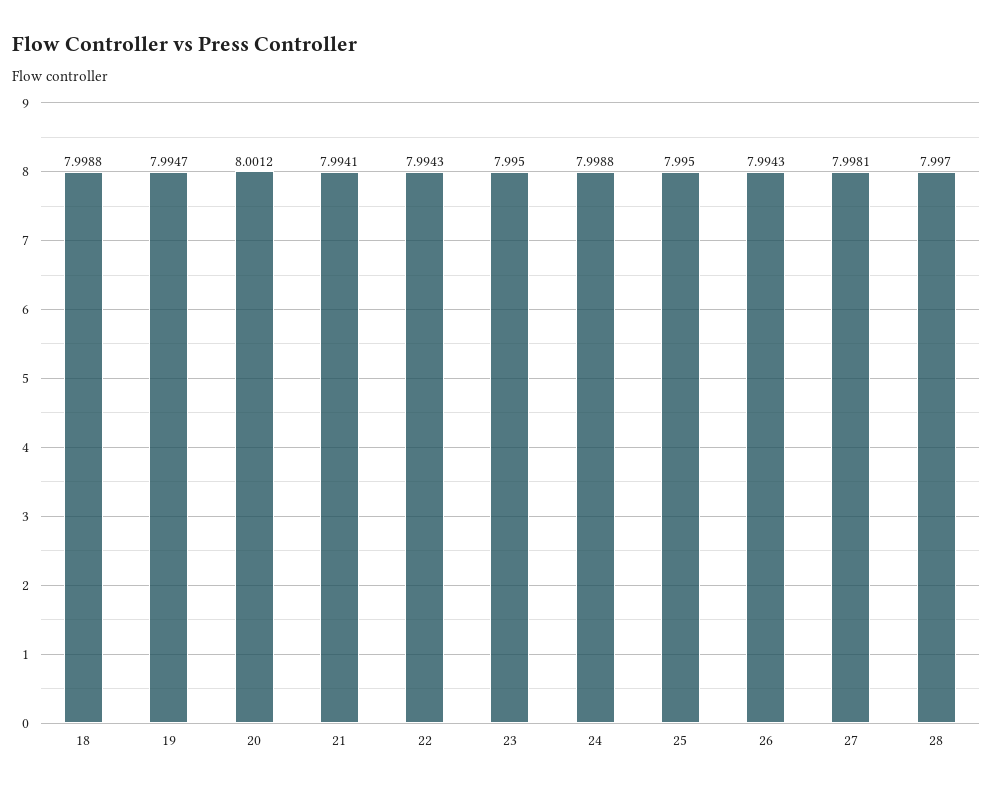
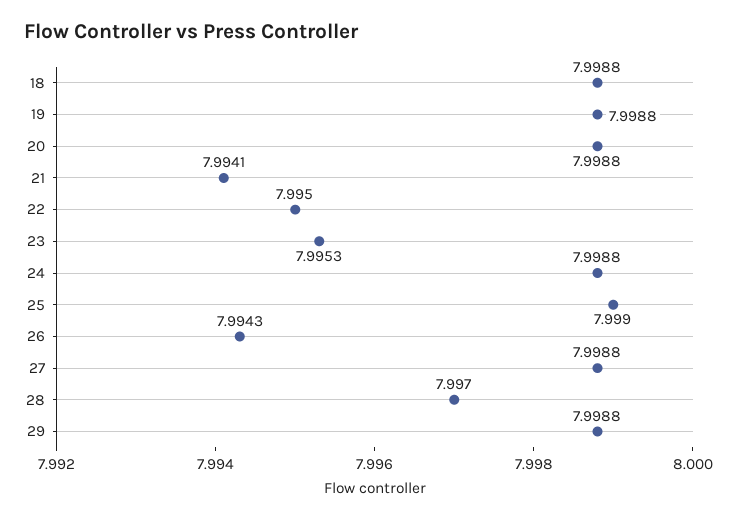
  {
    "18": 7.9988,
-   "19": 7.9947,
+   "19": 7.9988,
-   "20": 8.0012,
+   "20": 7.9988,
    "21": 7.9941,
-   "22": 7.9943,
+   "22": 7.995,
-   "23": 7.995,
+   "23": 7.9953,
    "24": 7.9988,
-   "25": 7.995,
+   "25": 7.999,
    "26": 7.9943,
-   "27": 7.9981,
+   "27": 7.9988,
-   "28": 7.997
+   "28": 7.997,
+   "29": 7.9988
  }

